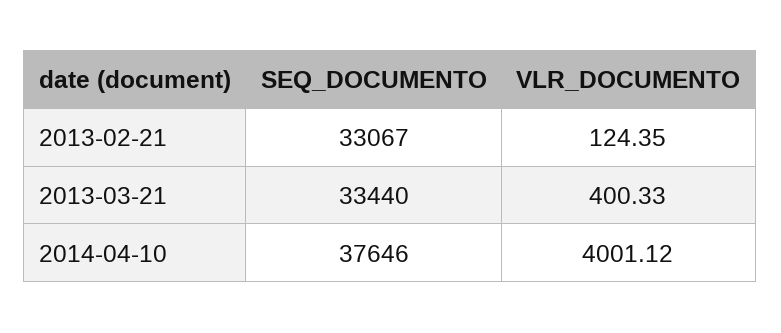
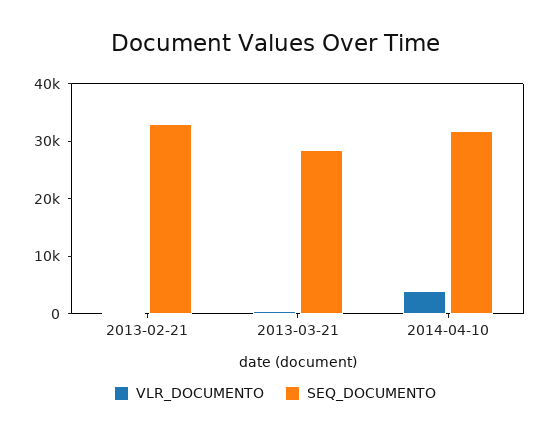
  {
    "SEQ_DOCUMENTO": {
      "2013-02-21": 33067,
-     "2013-03-21": 33440,
+     "2013-03-21": 28000,
-     "2014-04-10": 37646
+     "2014-04-10": 32000
    },
    "VLR_DOCUMENTO": {
      "2013-02-21": 124.35,
      "2013-03-21": 400.33,
      "2014-04-10": 4001.12
    }
  }

